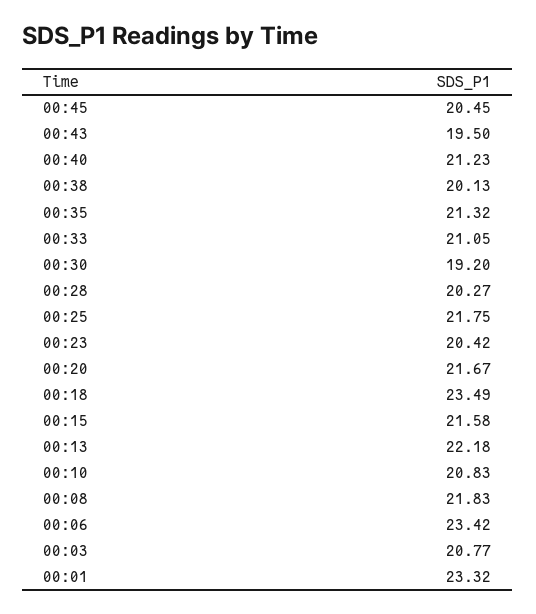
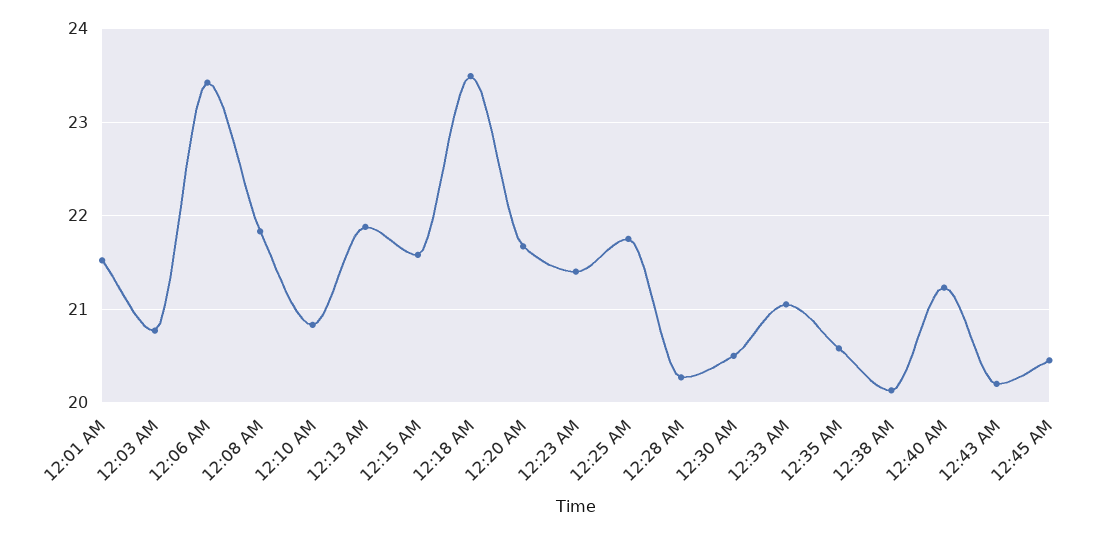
  {
    "00:45": 20.45,
-   "00:43": 19.5,
+   "00:43": 20.2,
    "00:40": 21.23,
    "00:38": 20.13,
-   "00:35": 21.32,
+   "00:35": 20.6,
    "00:33": 21.05,
-   "00:30": 19.2,
+   "00:30": 20.5,
    "00:28": 20.27,
    "00:25": 21.75,
-   "00:23": 20.42,
+   "00:23": 21.4,
    "00:20": 21.67,
    "00:18": 23.49,
    "00:15": 21.58,
-   "00:13": 22.18,
+   "00:13": 21.9,
    "00:10": 20.83,
    "00:08": 21.83,
    "00:06": 23.42,
    "00:03": 20.77,
-   "00:01": 23.32
+   "00:01": 21.5
  }

